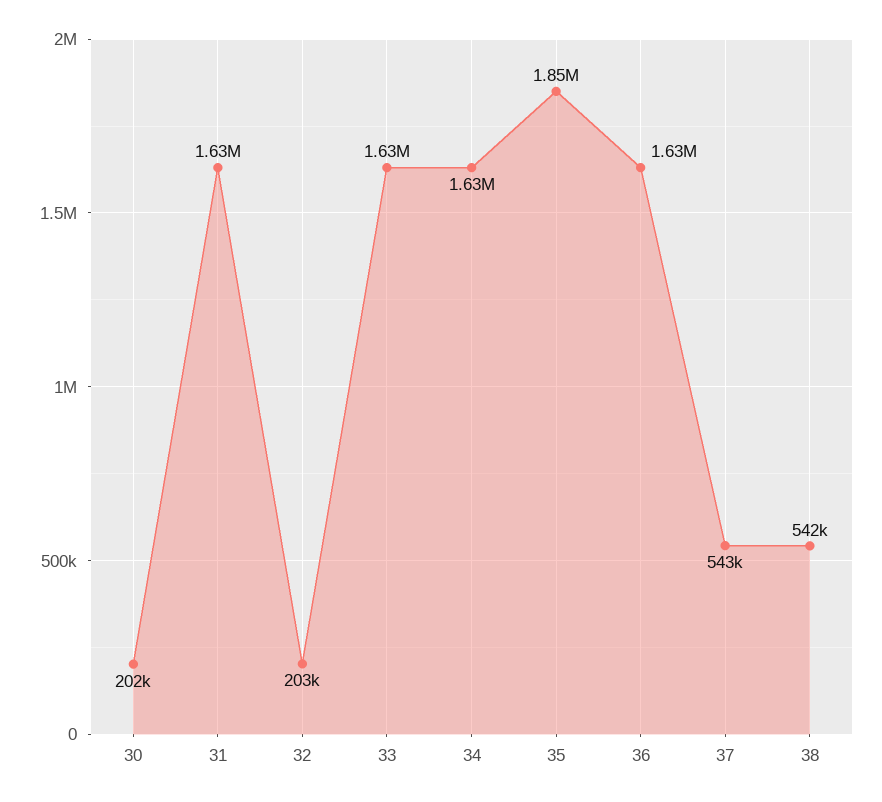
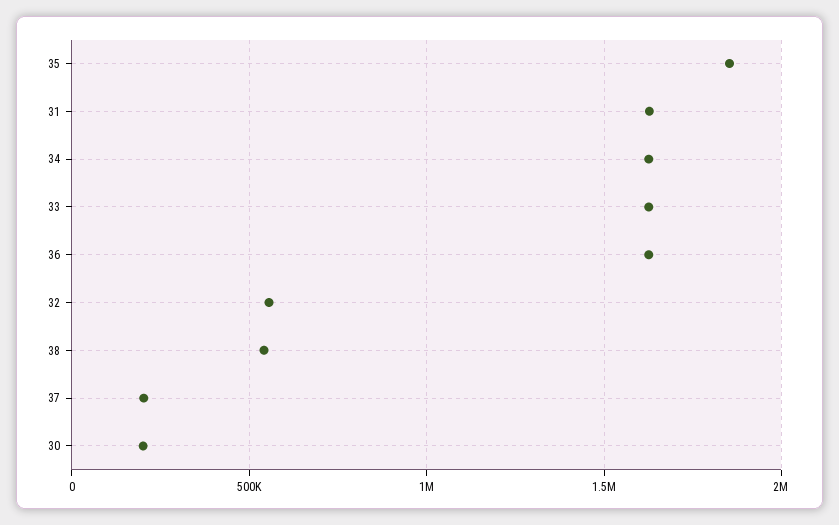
  {
    "30": 202000,
    "31": 1630000,
-   "32": 203000,
+   "32": 550000,
    "33": 1630000,
    "34": 1630000,
    "35": 1850000,
    "36": 1630000,
-   "37": 543000,
+   "37": 200000,
    "38": 542000
  }

